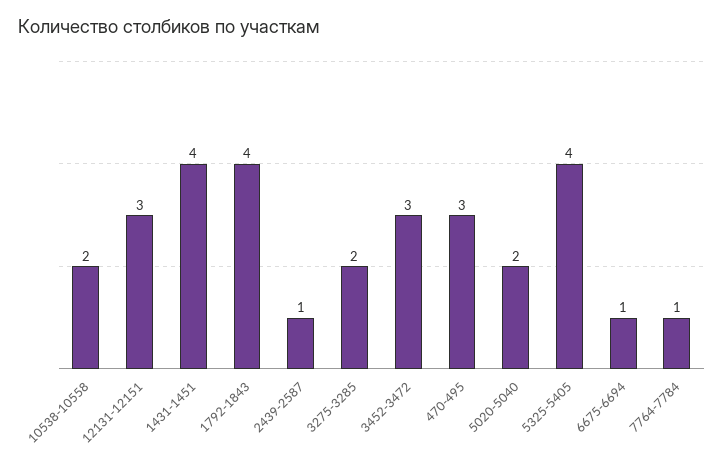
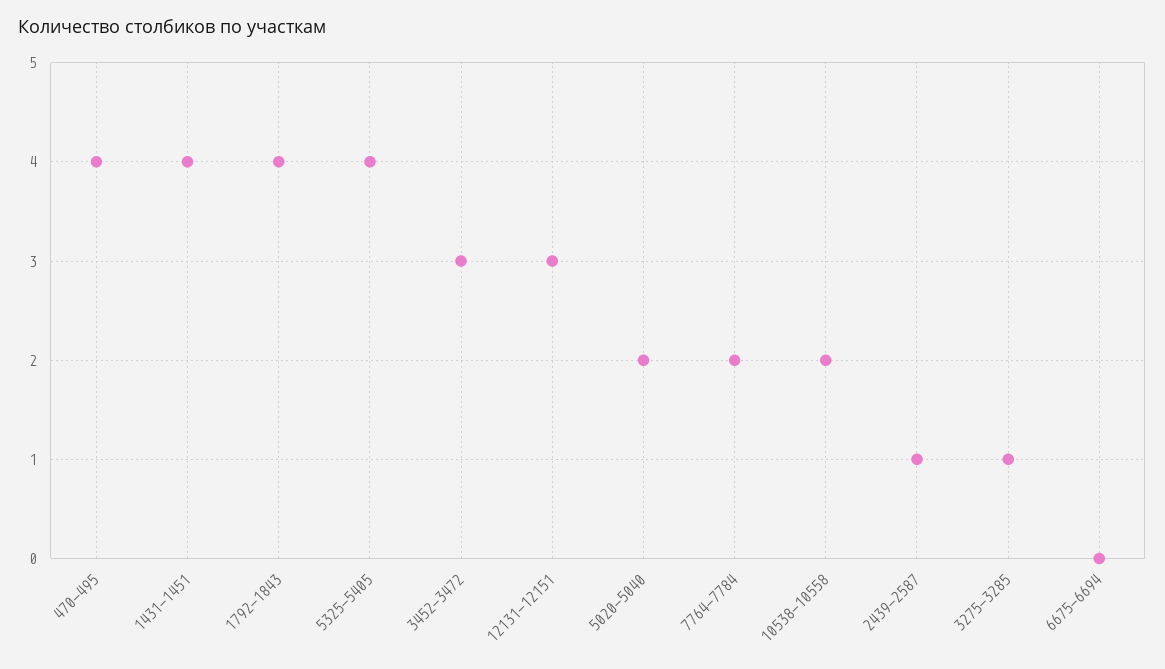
  {
    "10538-10558": 2,
    "12131-12151": 3,
    "1431-1451": 4,
    "1792-1843": 4,
    "2439-2587": 1,
-   "3275-3285": 2,
+   "3275-3285": 1,
    "3452-3472": 3,
-   "470-495": 3,
+   "470-495": 4,
    "5020-5040": 2,
    "5325-5405": 4,
-   "6675-6694": 1,
+   "6675-6694": 0,
-   "7764-7784": 1
+   "7764-7784": 2
  }

